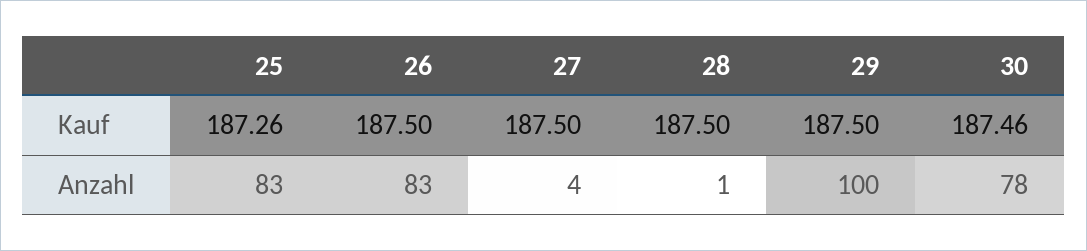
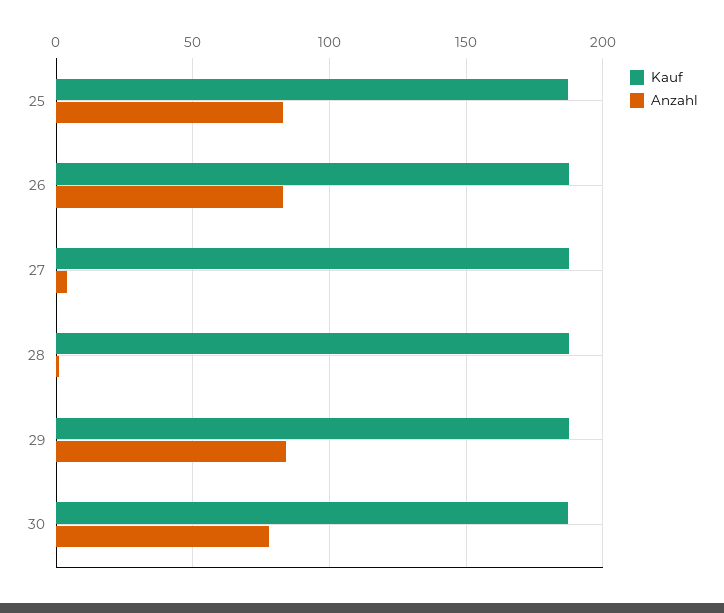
  {
    "Kauf": {
      "25": 187.26,
      "26": 187.5,
      "27": 187.5,
      "28": 187.5,
      "29": 187.5,
      "30": 187.46
    },
    "Anzahl": {
      "25": 83,
      "26": 83,
      "27": 4,
      "28": 1,
-     "29": 100,
+     "29": 85,
      "30": 78
    }
  }

